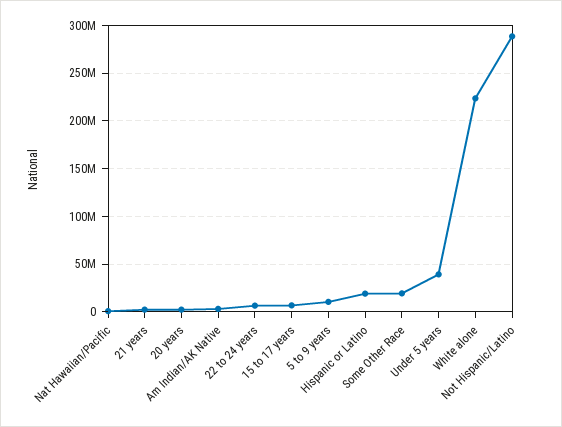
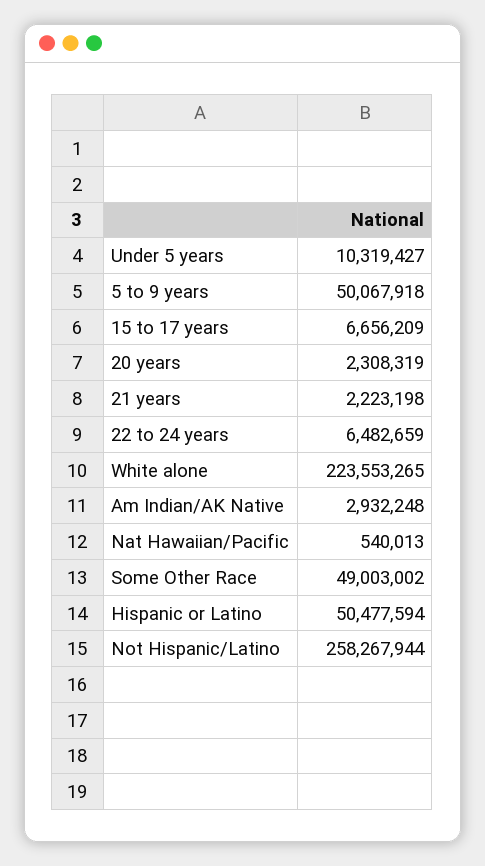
  {
    "Nat Hawaiian/Pacific": 540013,
    "21 years": 2223198,
    "20 years": 2308319,
    "Am Indian/AK Native": 2932248,
    "22 to 24 years": 6482659,
    "15 to 17 years": 6656209,
-   "5 to 9 years": 10000000,
+   "5 to 9 years": 50067918,
-   "Hispanic or Latino": 20000000,
+   "Hispanic or Latino": 50477594,
-   "Some Other Race": 20000000,
+   "Some Other Race": 49003002,
-   "Under 5 years": 40000000,
+   "Under 5 years": 10319427,
    "White alone": 223553265,
-   "Not Hispanic/Latino": 290000000
+   "Not Hispanic/Latino": 258267944
  }

